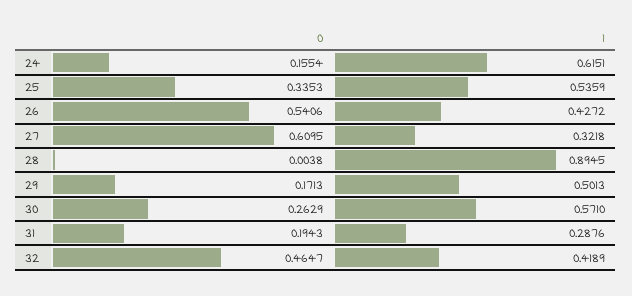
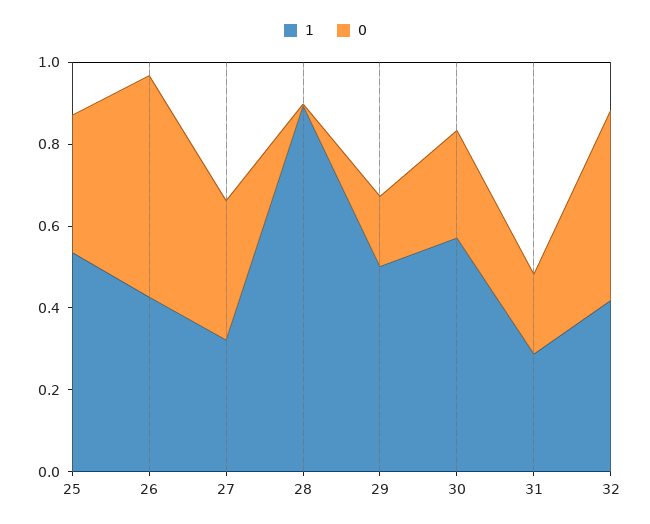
  {
    "0": {
-     "24": 0.1554,
      "25": 0.3353,
      "26": 0.5406,
-     "27": 0.6095,
+     "27": 0.35,
      "28": 0.0038,
      "29": 0.1713,
      "30": 0.2629,
      "31": 0.1943,
      "32": 0.4647
    },
    "1": {
-     "24": 0.6151,
      "25": 0.5359,
      "26": 0.4272,
      "27": 0.3218,
      "28": 0.8945,
      "29": 0.5013,
      "30": 0.571,
      "31": 0.2876,
      "32": 0.4189
    }
  }

